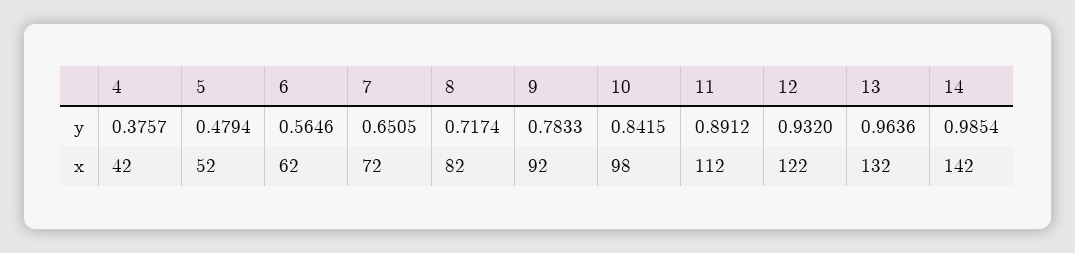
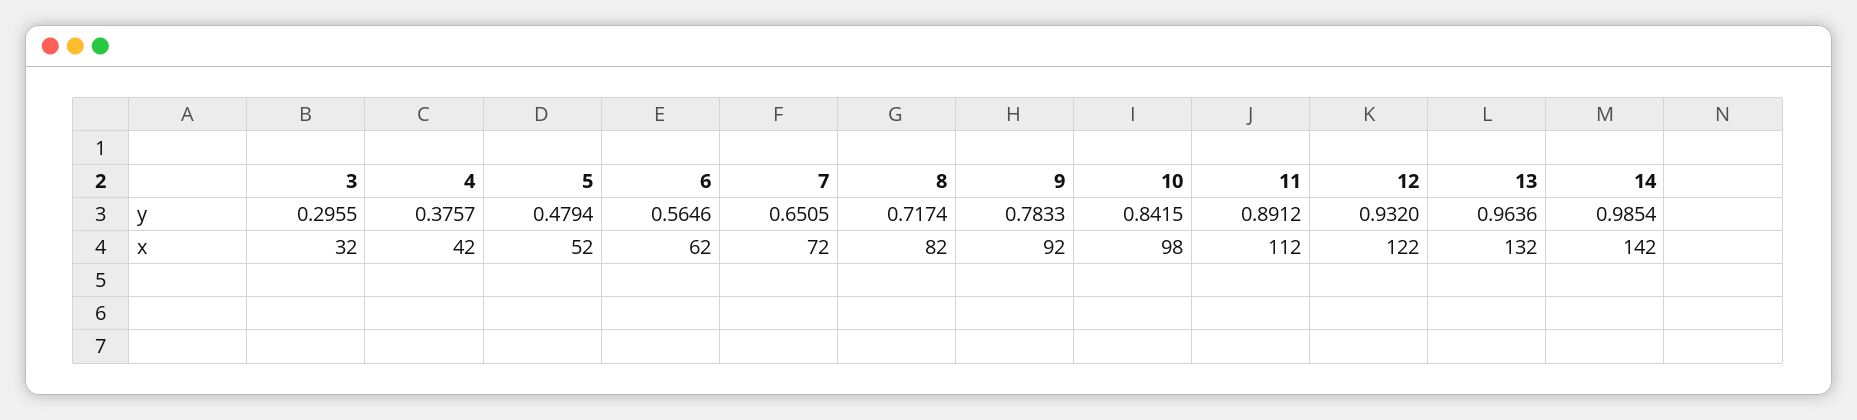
  {
    "4": {
      "y": 0.3757,
      "x": 42
    },
    "5": {
      "y": 0.4794,
      "x": 52
    },
    "6": {
      "y": 0.5646,
      "x": 62
    },
    "7": {
      "y": 0.6505,
      "x": 72
    },
    "8": {
      "y": 0.7174,
      "x": 82
    },
    "9": {
      "y": 0.7833,
      "x": 92
    },
    "10": {
      "y": 0.8415,
      "x": 98
    },
    "11": {
      "y": 0.8912,
      "x": 112
    },
    "12": {
      "y": 0.932,
      "x": 122
    },
    "13": {
      "y": 0.9636,
      "x": 132
    },
    "14": {
      "y": 0.9854,
      "x": 142
-   }
+   },
+   "3": {
+     "y": 0.2955,
+     "x": 32
+   }
  }

